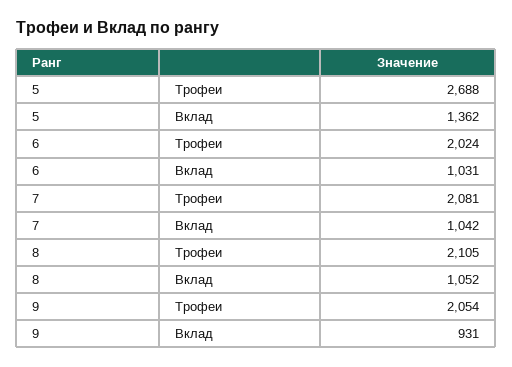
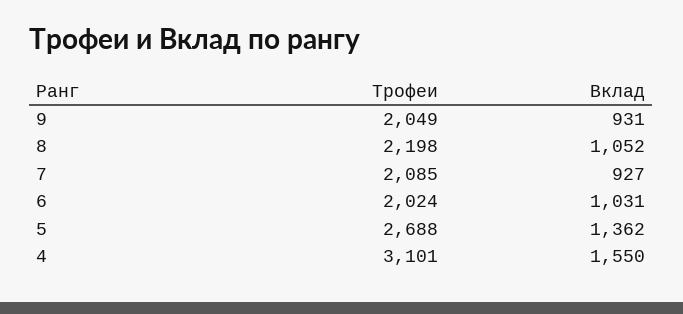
  {
    "5": {
      "Трофеи": 2688,
      "Вклад": 1362
    },
    "6": {
      "Трофеи": 2024,
      "Вклад": 1031
    },
    "7": {
-     "Трофеи": 2081,
+     "Трофеи": 2085,
-     "Вклад": 1042
+     "Вклад": 927
    },
    "8": {
-     "Трофеи": 2105,
+     "Трофеи": 2198,
      "Вклад": 1052
    },
    "9": {
-     "Трофеи": 2054,
+     "Трофеи": 2049,
      "Вклад": 931
-   }
+   },
+   "4": {
+     "Трофеи": 3101,
+     "Вклад": 1550
+   }
  }

